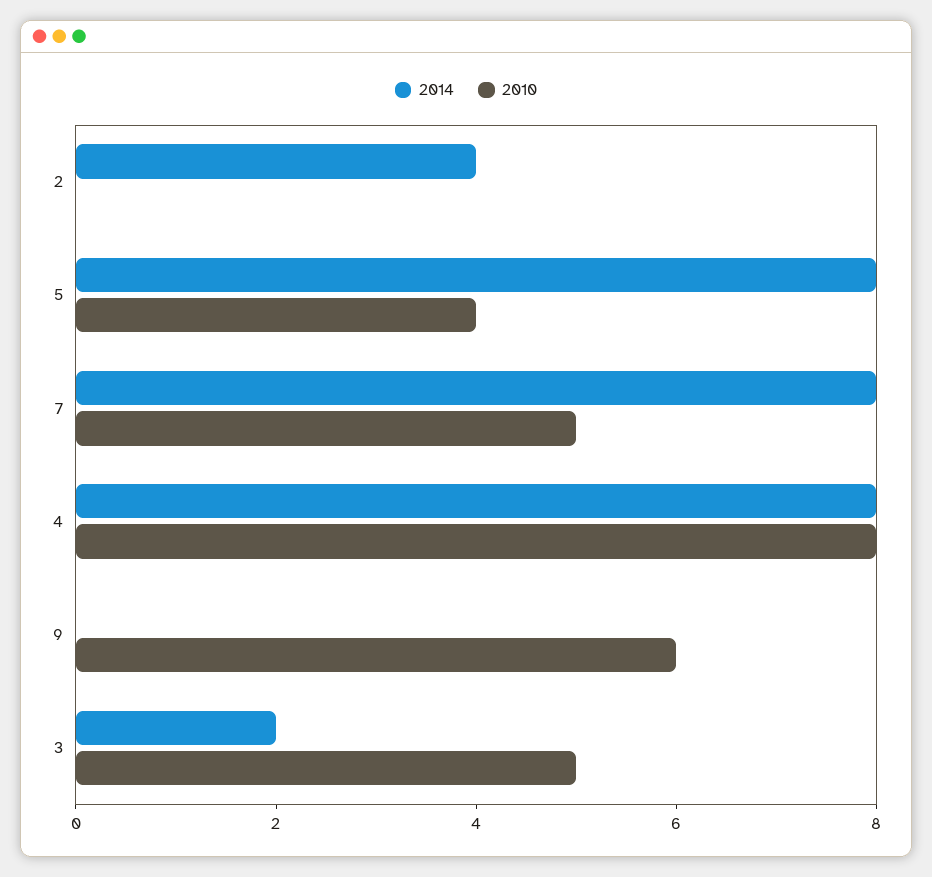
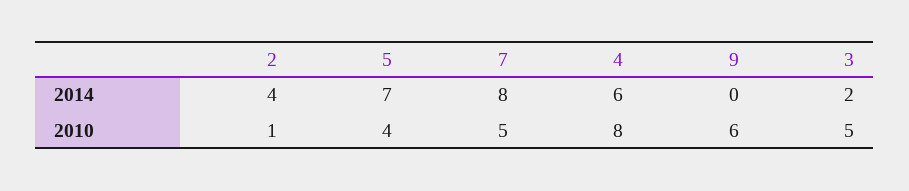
  {
    "2014": {
      "2": 4,
-     "5": 8,
+     "5": 7,
      "7": 8,
-     "4": 8,
+     "4": 6,
      "9": 0,
      "3": 2
    },
    "2010": {
-     "2": 0,
+     "2": 1,
      "5": 4,
      "7": 5,
      "4": 8,
      "9": 6,
      "3": 5
    }
  }

